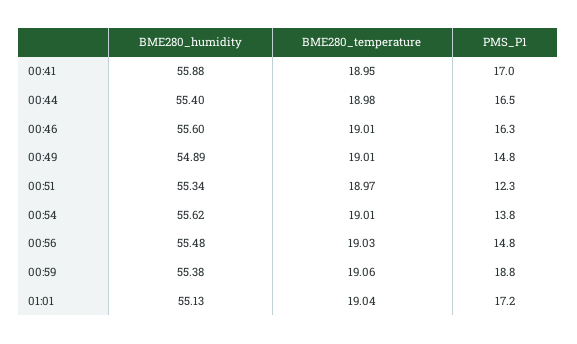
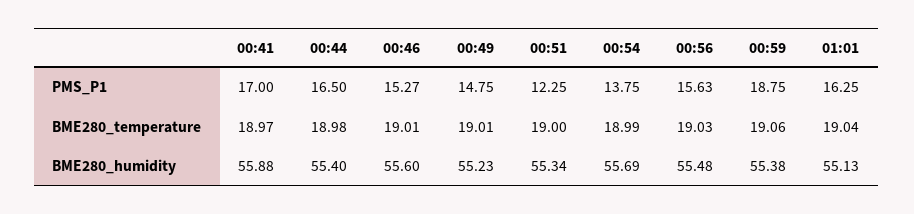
  {
    "BME280_humidity": {
      "00:41": 55.88,
      "00:44": 55.4,
      "00:46": 55.6,
-     "00:49": 54.89,
+     "00:49": 55.23,
      "00:51": 55.34,
-     "00:54": 55.62,
+     "00:54": 55.69,
      "00:56": 55.48,
      "00:59": 55.38,
      "01:01": 55.13
    },
    "BME280_temperature": {
-     "00:41": 18.95,
+     "00:41": 18.97,
      "00:44": 18.98,
      "00:46": 19.01,
      "00:49": 19.01,
-     "00:51": 18.97,
+     "00:51": 19,
-     "00:54": 19.01,
+     "00:54": 18.99,
      "00:56": 19.03,
      "00:59": 19.06,
      "01:01": 19.04
    },
    "PMS_P1": {
      "00:41": 17,
      "00:44": 16.5,
-     "00:46": 16.3,
+     "00:46": 15.27,
      "00:49": 14.75,
      "00:51": 12.25,
      "00:54": 13.75,
-     "00:56": 14.8,
+     "00:56": 15.63,
      "00:59": 18.75,
-     "01:01": 17.2
+     "01:01": 16.25
    }
  }

